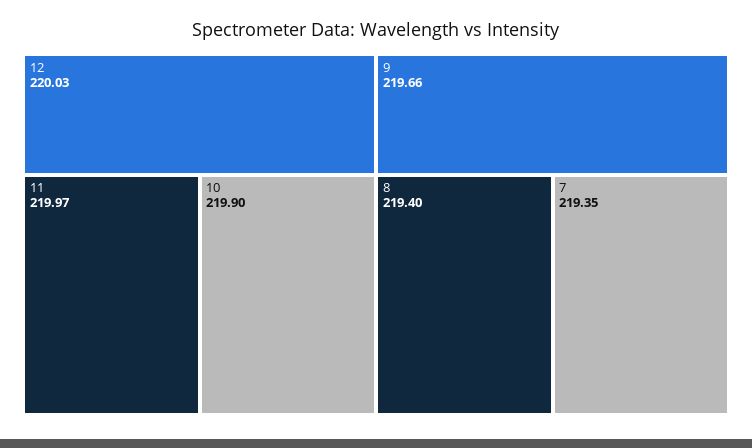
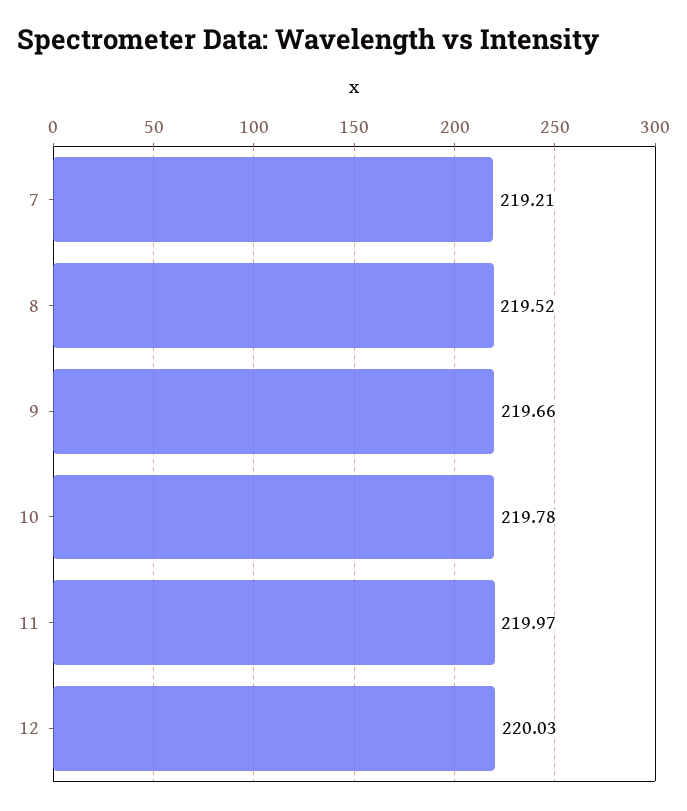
  {
    "12": 220.03,
    "11": 219.97,
-   "10": 219.9,
+   "10": 219.78,
    "9": 219.66,
-   "8": 219.4,
+   "8": 219.52,
-   "7": 219.35
+   "7": 219.21
  }

